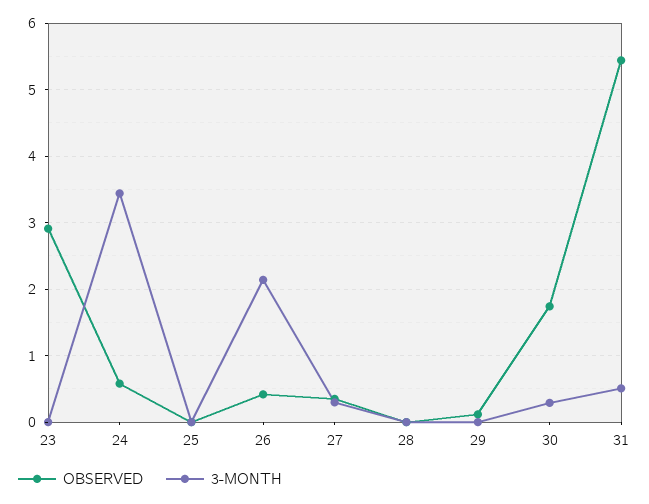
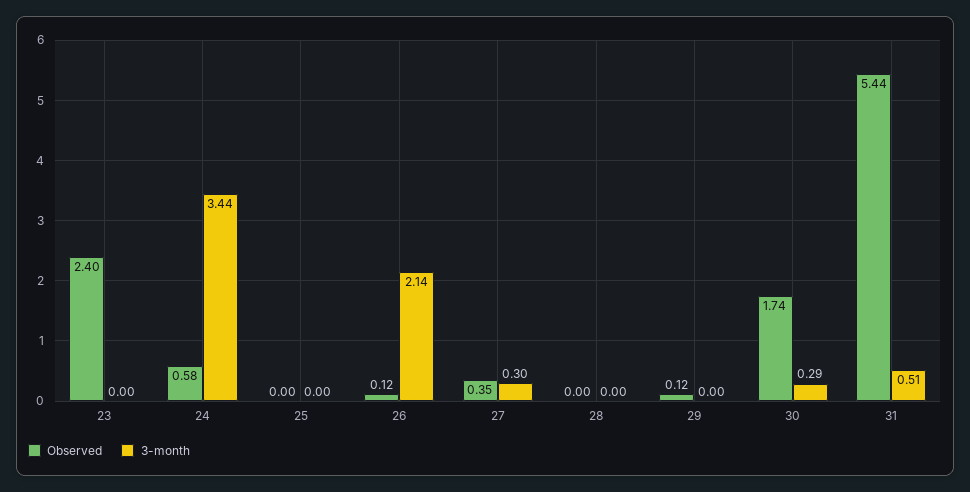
  {
    "OBSERVED": {
-     "23": 2.9,
+     "23": 2.4,
      "24": 0.58,
      "25": 0,
-     "26": 0.4,
+     "26": 0.12,
      "27": 0.35,
      "28": 0,
      "29": 0.12,
      "30": 1.74,
      "31": 5.44
    },
    "3-MONTH": {
      "23": 0,
      "24": 3.44,
      "25": 0,
      "26": 2.14,
      "27": 0.3,
      "28": 0,
      "29": 0,
      "30": 0.29,
      "31": 0.51
    }
  }

